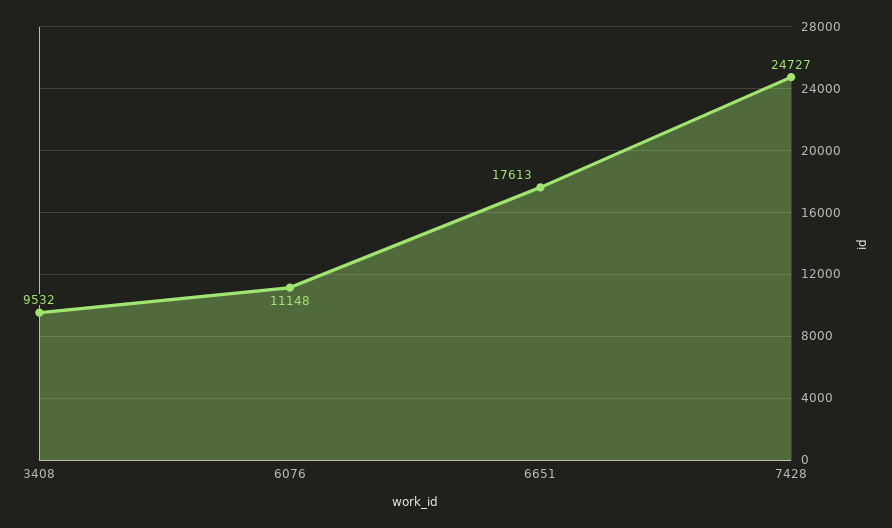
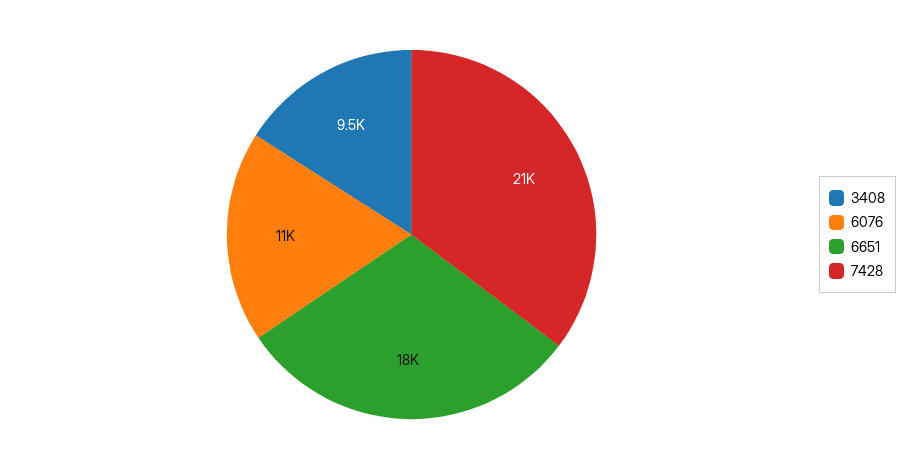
  {
    "3408": 9532,
    "6076": 11148,
    "6651": 17613,
-   "7428": 24727
+   "7428": 21000
  }

